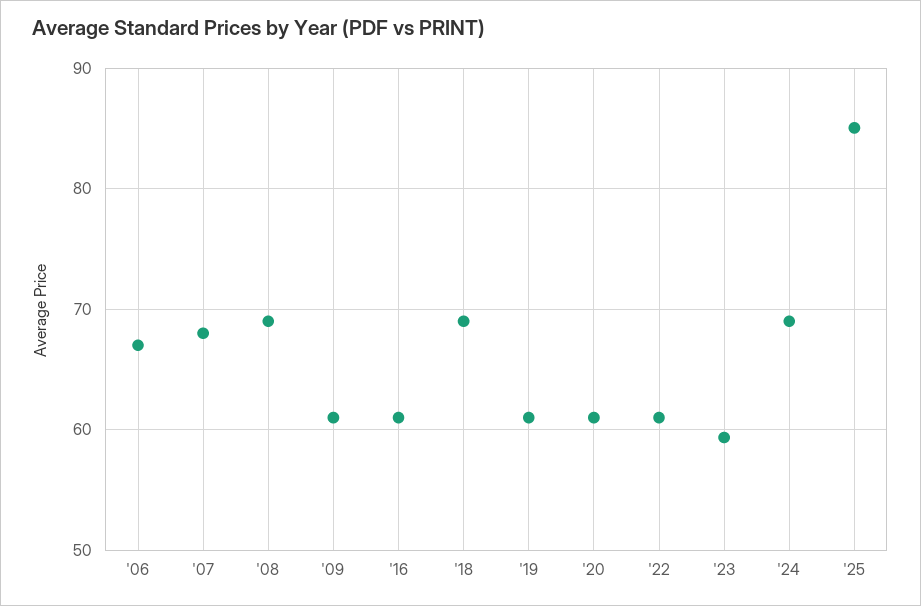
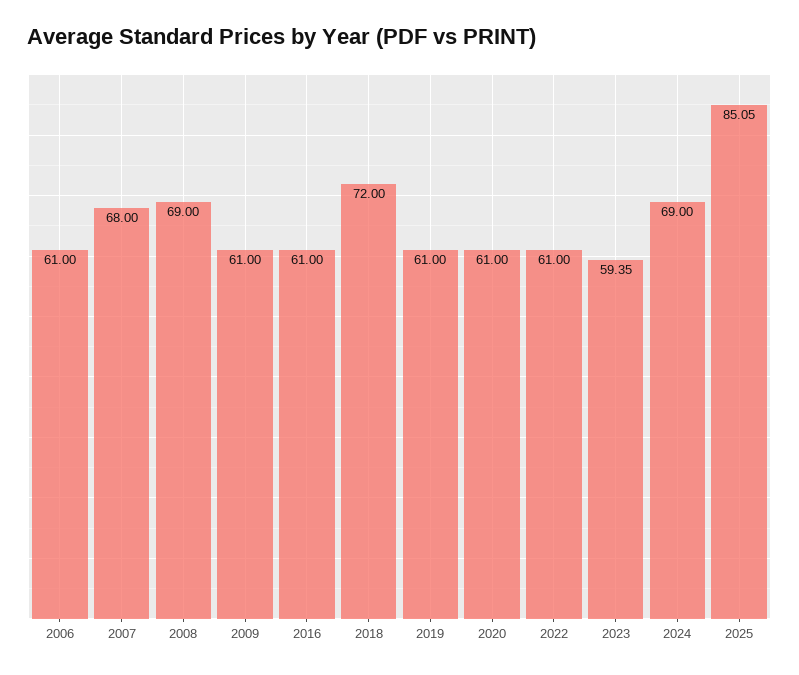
  {
-   "'06": 67,
+   "'06": 61,
    "'07": 68,
    "'08": 69,
    "'09": 61,
    "'16": 61,
-   "'18": 69,
+   "'18": 72,
    "'19": 61,
    "'20": 61,
    "'22": 61,
    "'23": 59.35,
    "'24": 69,
    "'25": 85.05
  }

